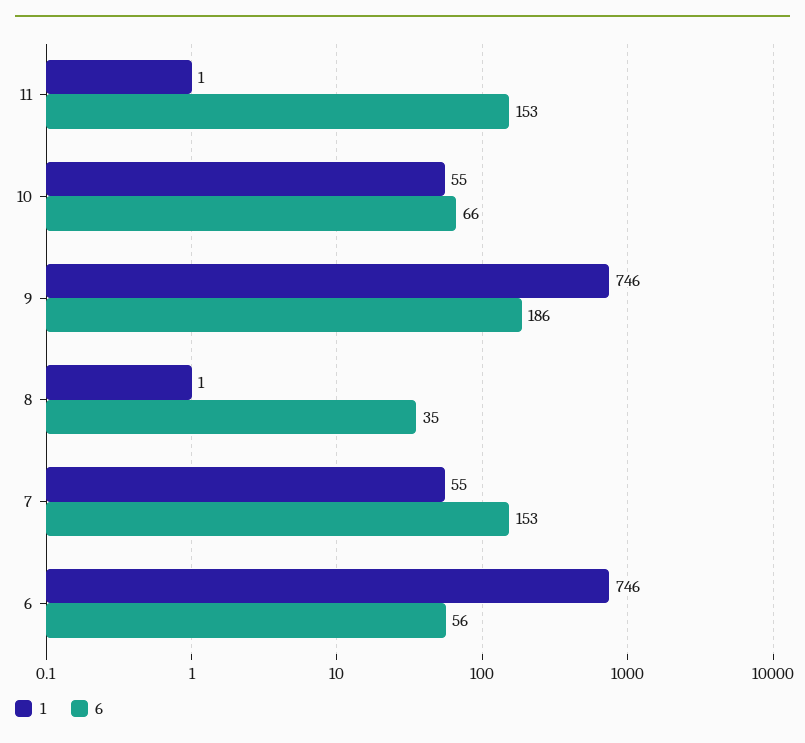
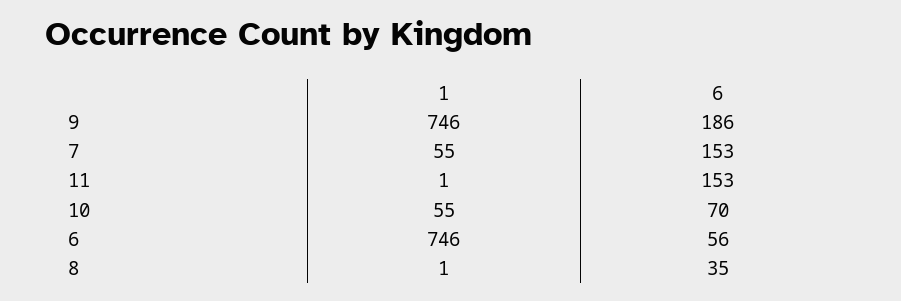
  {
    "1": {
      "11": 1,
      "10": 55,
      "9": 746,
      "8": 1,
      "7": 55,
      "6": 746
    },
    "6": {
      "11": 153,
-     "10": 66,
+     "10": 70,
      "9": 186,
      "8": 35,
      "7": 153,
      "6": 56
    }
  }

